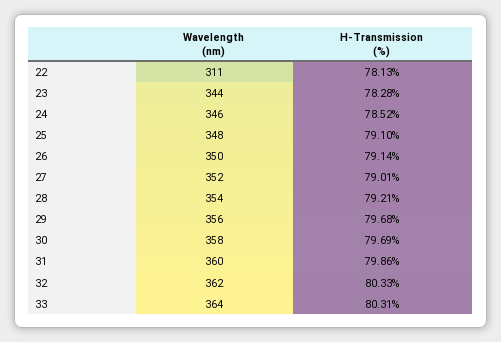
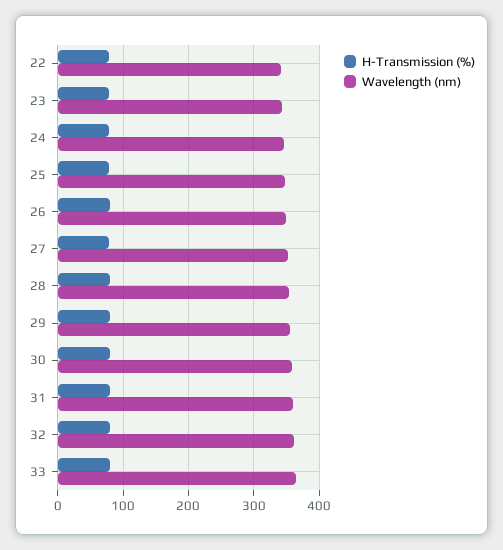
  {
    "Wavelength (nm)": {
-     "22": 311,
+     "22": 340,
      "23": 344,
      "24": 346,
      "25": 348,
      "26": 350,
      "27": 352,
      "28": 354,
      "29": 356,
      "30": 358,
      "31": 360,
      "32": 362,
      "33": 364
    },
    "H-Transmission (%)": {
      "22": 78.13,
      "23": 78.28,
      "24": 78.52,
      "25": 79.1,
      "26": 79.14,
      "27": 79.01,
      "28": 79.21,
      "29": 79.68,
      "30": 79.69,
      "31": 79.86,
      "32": 80.33,
      "33": 80.31
    }
  }

